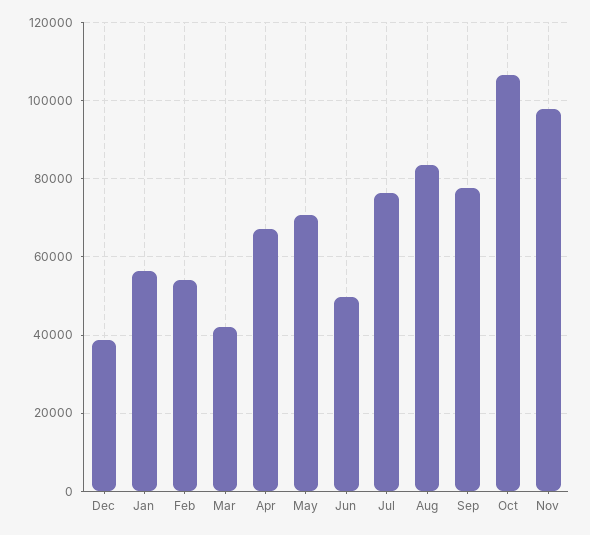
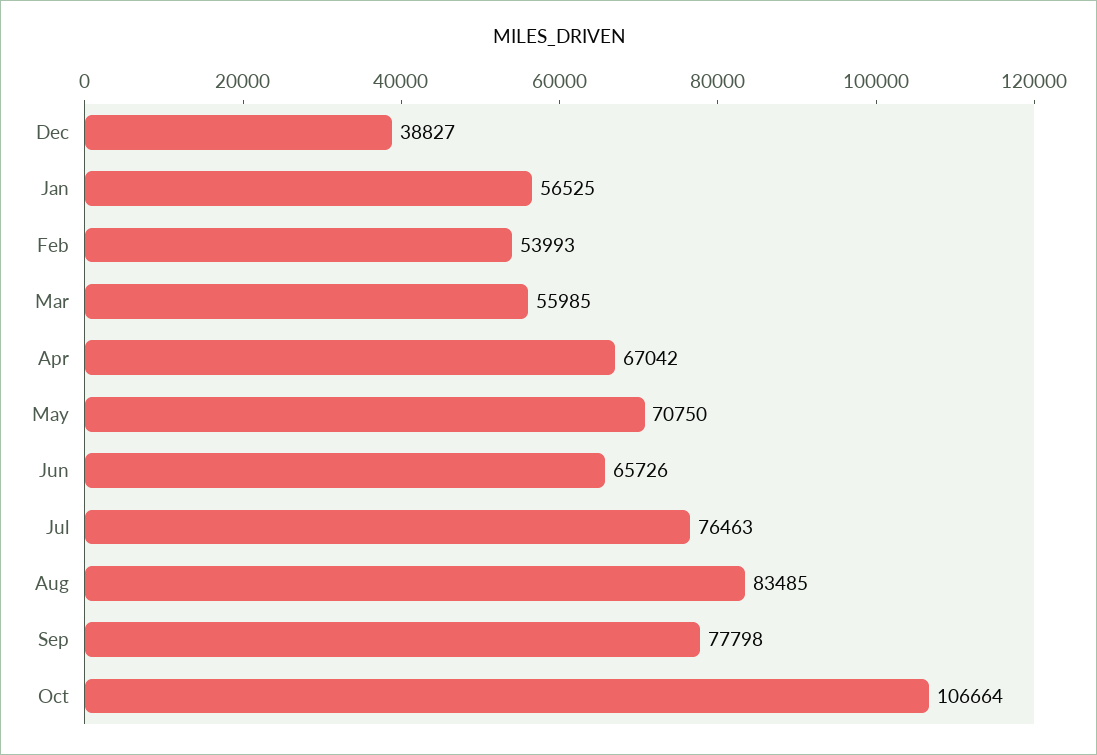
  {
    "Dec": 38827,
    "Jan": 56525,
    "Feb": 53993,
-   "Mar": 42000,
+   "Mar": 55985,
    "Apr": 67042,
    "May": 70750,
-   "Jun": 50000,
+   "Jun": 65726,
    "Jul": 76463,
    "Aug": 83485,
    "Sep": 77798,
-   "Oct": 106664,
+   "Oct": 106664
-   "Nov": 98000
  }

